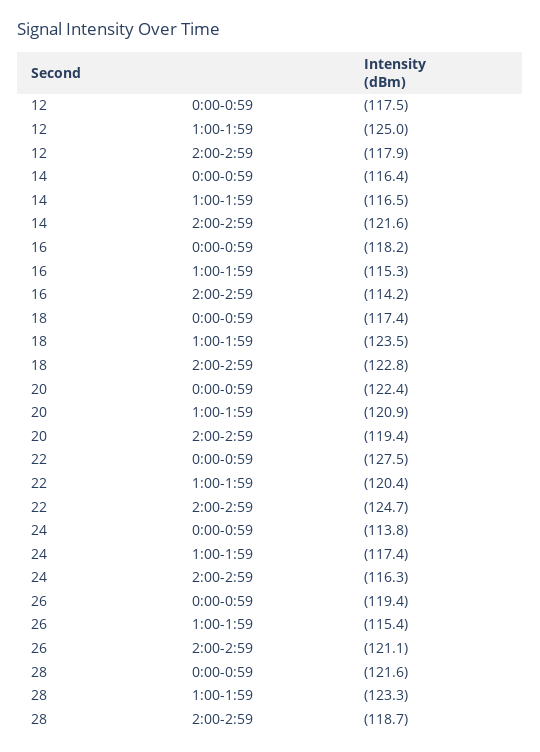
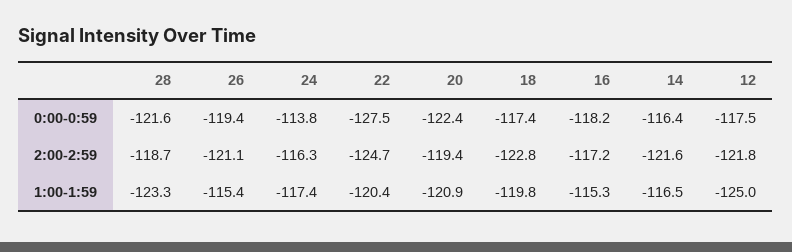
  {
    "12": {
      "0:00-0:59": -117.5,
      "1:00-1:59": -125,
-     "2:00-2:59": -117.9
+     "2:00-2:59": -121.8
    },
    "14": {
      "0:00-0:59": -116.4,
      "1:00-1:59": -116.5,
      "2:00-2:59": -121.6
    },
    "16": {
      "0:00-0:59": -118.2,
      "1:00-1:59": -115.3,
-     "2:00-2:59": -114.2
+     "2:00-2:59": -117.2
    },
    "18": {
      "0:00-0:59": -117.4,
-     "1:00-1:59": -123.5,
+     "1:00-1:59": -119.8,
      "2:00-2:59": -122.8
    },
    "20": {
      "0:00-0:59": -122.4,
      "1:00-1:59": -120.9,
      "2:00-2:59": -119.4
    },
    "22": {
      "0:00-0:59": -127.5,
      "1:00-1:59": -120.4,
      "2:00-2:59": -124.7
    },
    "24": {
      "0:00-0:59": -113.8,
      "1:00-1:59": -117.4,
      "2:00-2:59": -116.3
    },
    "26": {
      "0:00-0:59": -119.4,
      "1:00-1:59": -115.4,
      "2:00-2:59": -121.1
    },
    "28": {
      "0:00-0:59": -121.6,
      "1:00-1:59": -123.3,
      "2:00-2:59": -118.7
    }
  }

